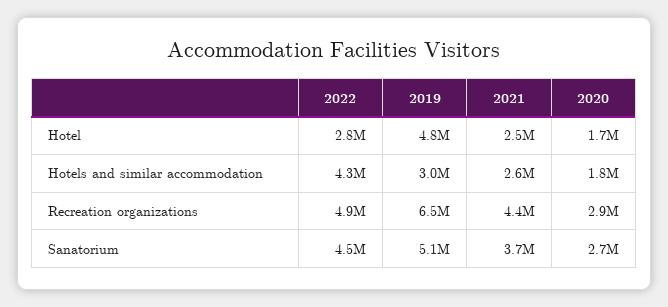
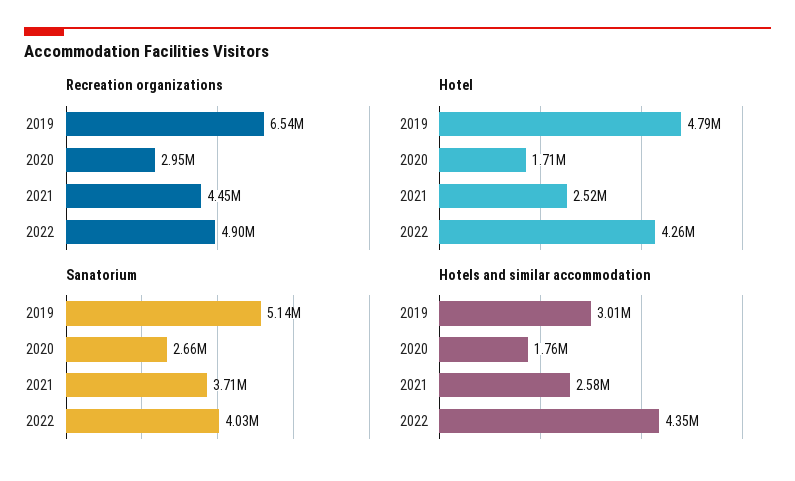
  {
    "Hotel": {
-     "2022": 2800000,
+     "2022": 4260000,
      "2019": 4790000,
      "2021": 2520000,
      "2020": 1710000
    },
    "Hotels and similar accommodation": {
      "2022": 4350000,
      "2019": 3010000,
      "2021": 2580000,
      "2020": 1760000
    },
    "Recreation organizations": {
      "2022": 4900000,
      "2019": 6540000,
      "2021": 4450000,
      "2020": 2950000
    },
    "Sanatorium": {
-     "2022": 4500000,
+     "2022": 4030000,
      "2019": 5140000,
      "2021": 3710000,
      "2020": 2660000
    }
  }

